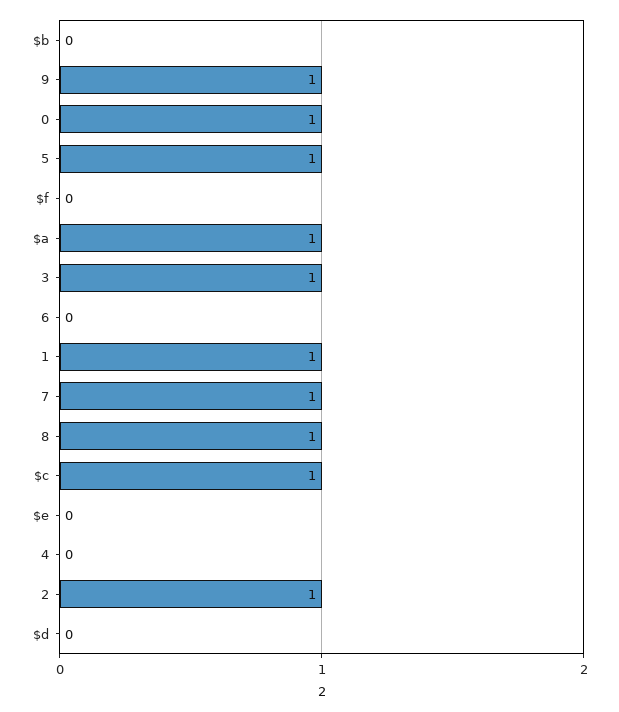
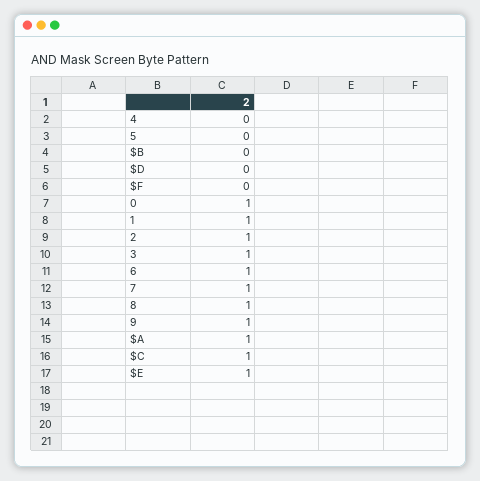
  {
    "$b": 0,
    "9": 1,
    "0": 1,
-   "5": 1,
+   "5": 0,
    "$f": 0,
    "$a": 1,
    "3": 1,
-   "6": 0,
+   "6": 1,
    "1": 1,
    "7": 1,
    "8": 1,
    "$c": 1,
-   "$e": 0,
+   "$e": 1,
    "4": 0,
    "2": 1,
    "$d": 0
  }

